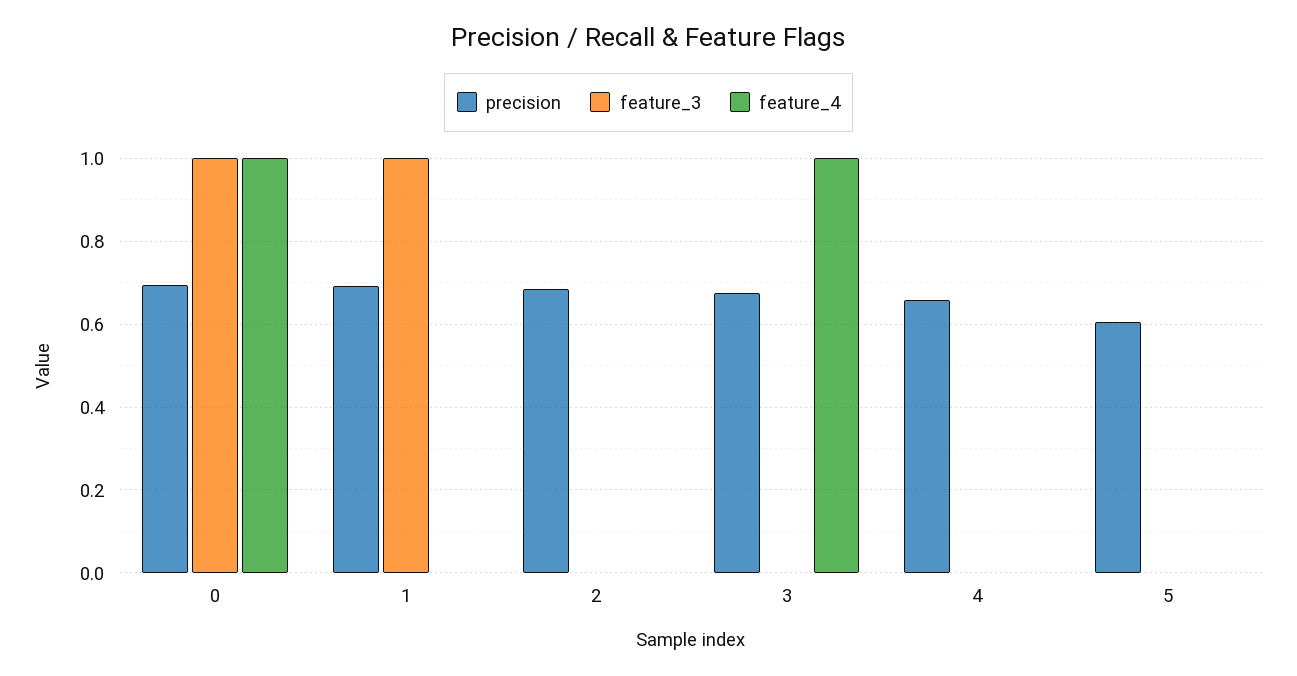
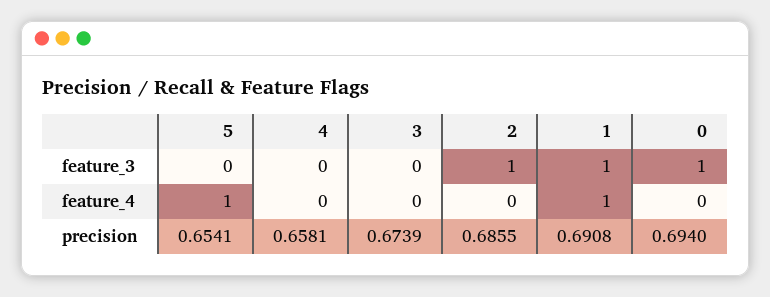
  {
    "precision": {
      "0": 0.694,
      "1": 0.6908,
      "2": 0.6855,
      "3": 0.6739,
      "4": 0.6581,
-     "5": 0.6
+     "5": 0.6541
    },
    "feature_3": {
      "0": 1,
      "1": 1,
-     "2": 0,
+     "2": 1,
      "3": 0,
      "4": 0,
      "5": 0
    },
    "feature_4": {
-     "0": 1,
+     "0": 0,
-     "1": 0,
+     "1": 1,
      "2": 0,
-     "3": 1,
+     "3": 0,
      "4": 0,
-     "5": 0
+     "5": 1
    }
  }

